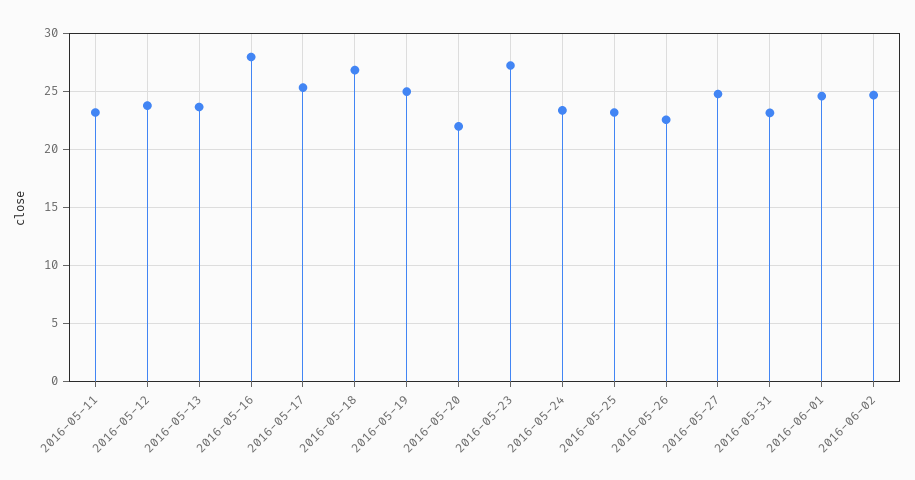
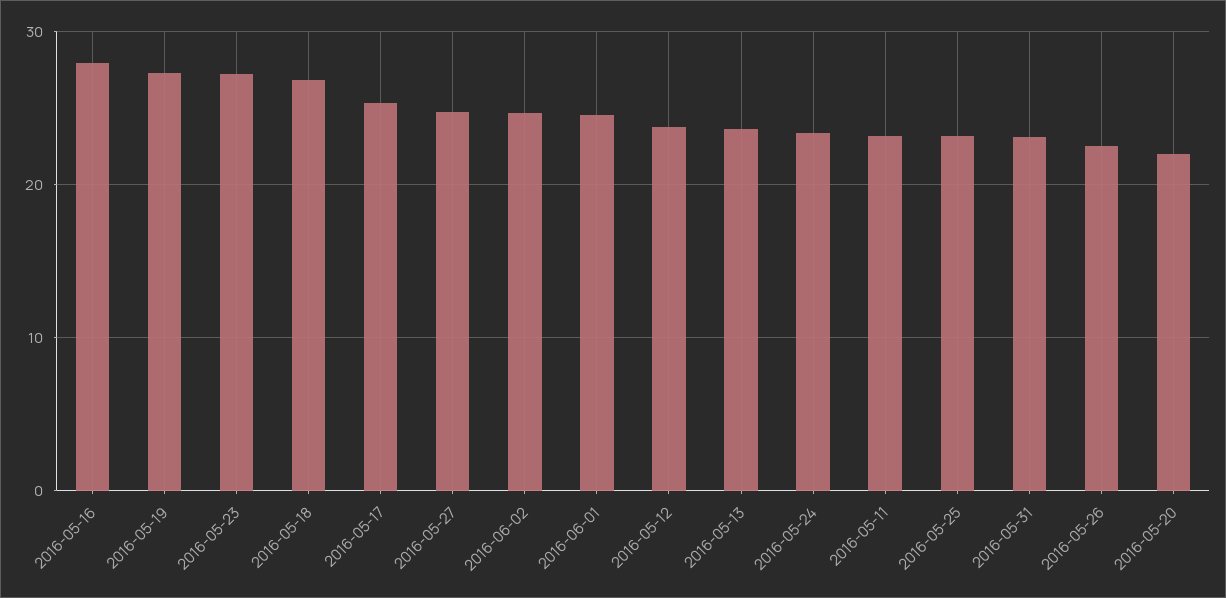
  {
    "2016-05-11": 23,
    "2016-05-12": 24,
    "2016-05-13": 24,
    "2016-05-16": 28,
    "2016-05-17": 25,
    "2016-05-18": 27,
-   "2016-05-19": 25,
+   "2016-05-19": 27,
    "2016-05-20": 22,
    "2016-05-23": 27,
    "2016-05-24": 23,
    "2016-05-25": 23,
    "2016-05-26": 23,
    "2016-05-27": 25,
    "2016-05-31": 23,
    "2016-06-01": 25,
    "2016-06-02": 25
  }

